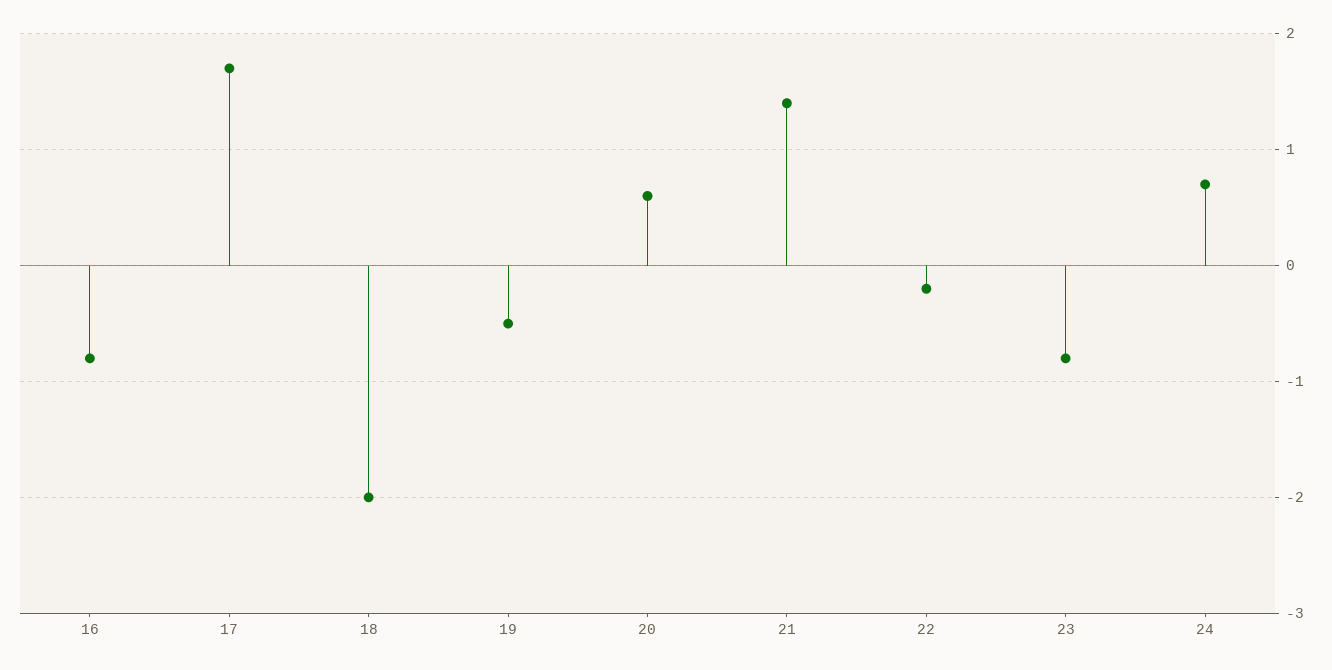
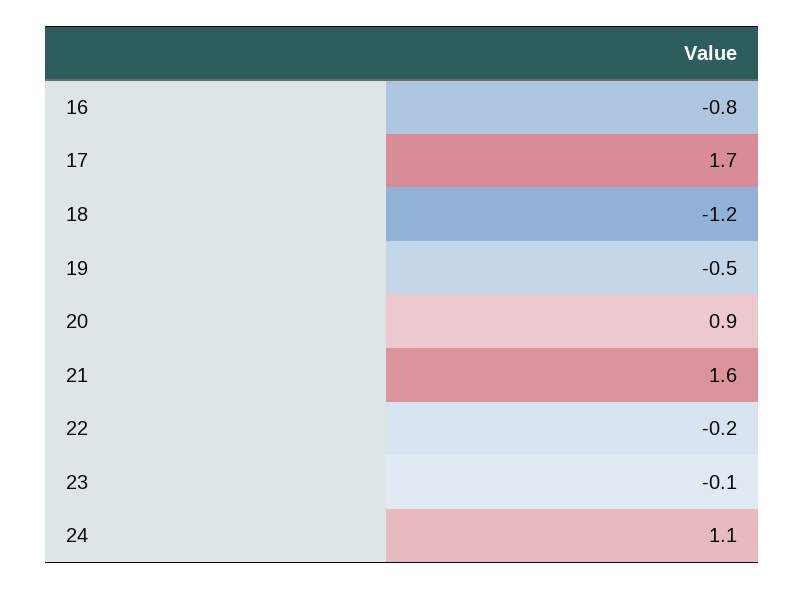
  {
    "16": -0.8,
    "17": 1.7,
-   "18": -2,
+   "18": -1.2,
    "19": -0.5,
-   "20": 0.6,
+   "20": 0.9,
-   "21": 1.4,
+   "21": 1.6,
    "22": -0.2,
-   "23": -0.8,
+   "23": -0.1,
-   "24": 0.7
+   "24": 1.1
  }

